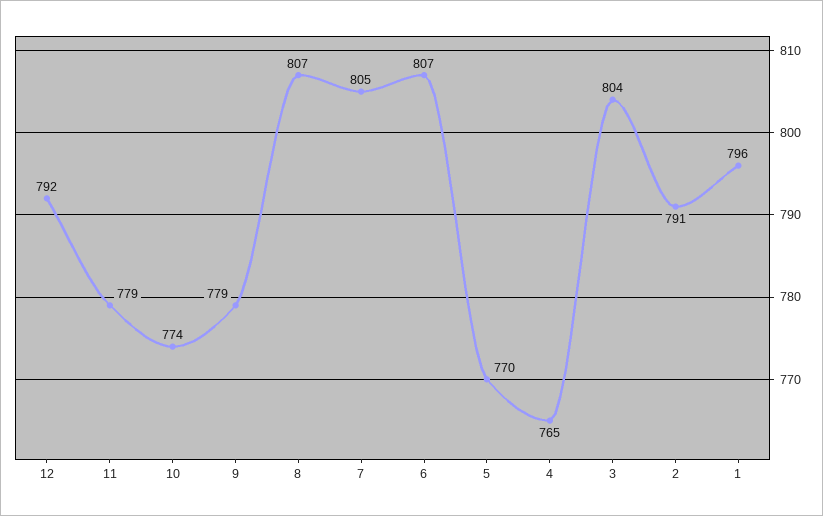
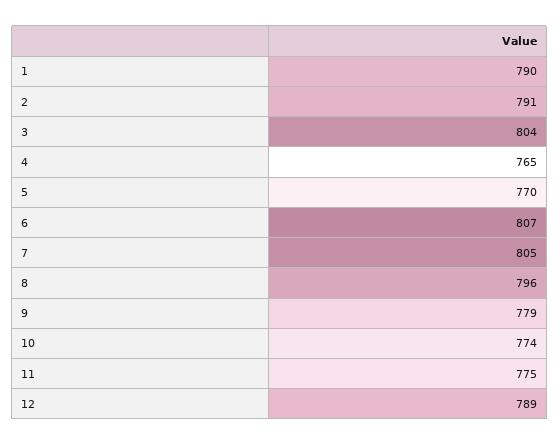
  {
-   "12": 792,
+   "12": 789,
-   "11": 779,
+   "11": 775,
    "10": 774,
    "9": 779,
-   "8": 807,
+   "8": 796,
    "7": 805,
    "6": 807,
    "5": 770,
    "4": 765,
    "3": 804,
    "2": 791,
-   "1": 796
+   "1": 790
  }

